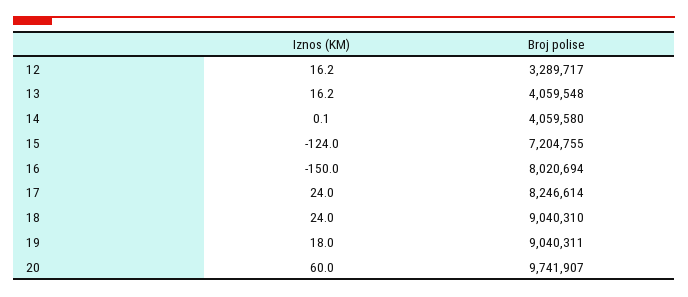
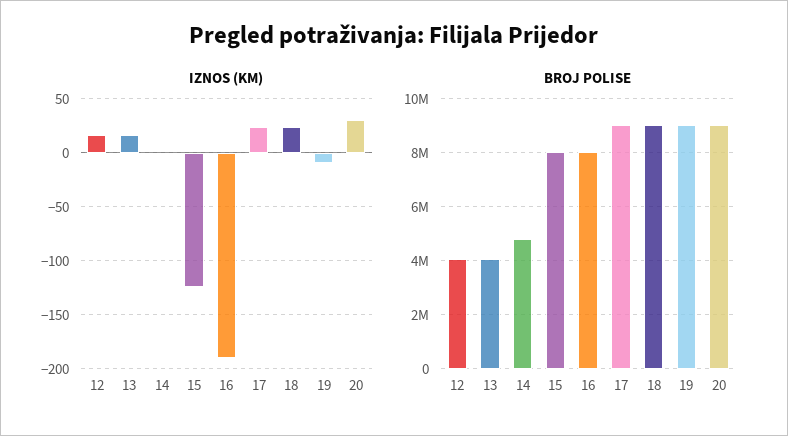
  {
    "Iznos (KM)": {
      "12": 16.2,
      "13": 16.2,
      "14": 0.1,
      "15": -124,
-     "16": -150,
+     "16": -190,
      "17": 24,
      "18": 24,
-     "19": 18,
+     "19": -10,
-     "20": 60
+     "20": 30
    },
    "Broj polise": {
-     "12": 3289717,
+     "12": 4000000,
      "13": 4059548,
-     "14": 4059580,
+     "14": 4750000,
-     "15": 7204755,
+     "15": 8000000,
      "16": 8020694,
-     "17": 8246614,
+     "17": 9000000,
      "18": 9040310,
      "19": 9040311,
-     "20": 9741907
+     "20": 9000000
    }
  }

